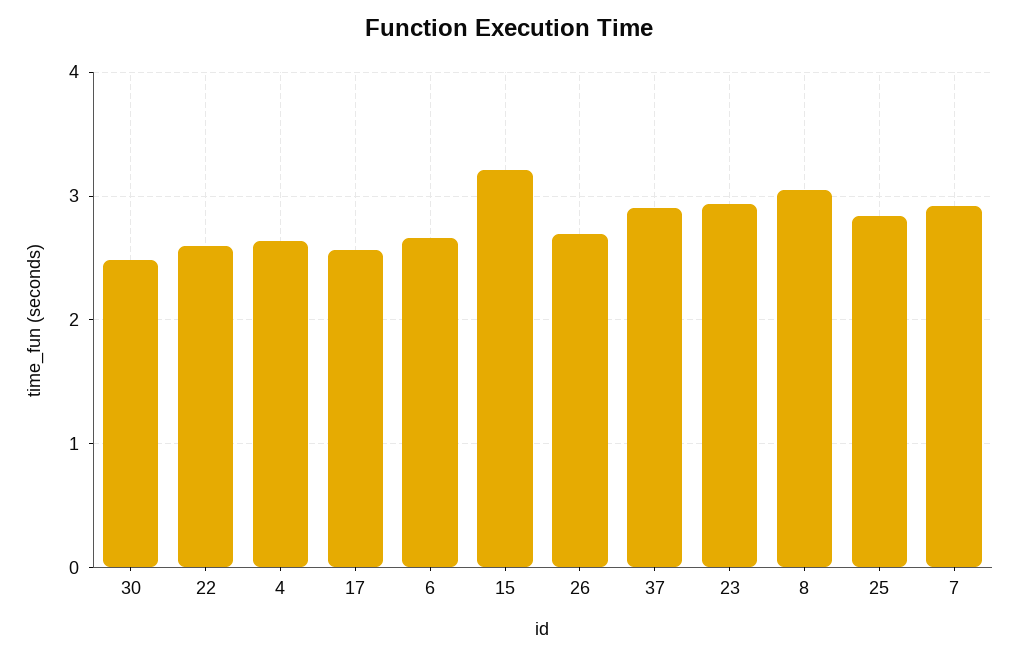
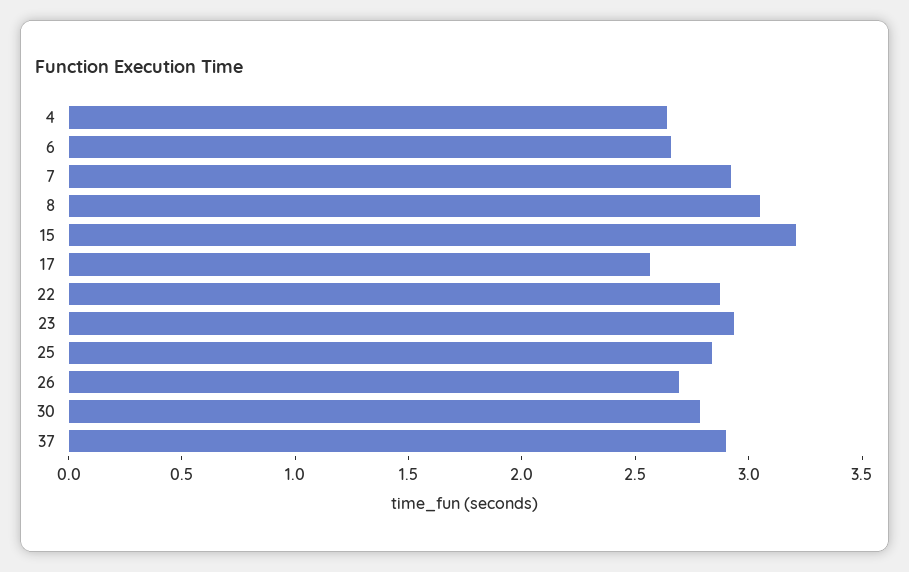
  {
-   "30": 2.5,
+   "30": 2.8,
-   "22": 2.6,
+   "22": 2.9,
    "4": 2.6,
    "17": 2.6,
    "6": 2.7,
    "15": 3.2,
    "26": 2.7,
    "37": 2.9,
    "23": 2.9,
    "8": 3,
    "25": 2.8,
    "7": 2.9
  }

